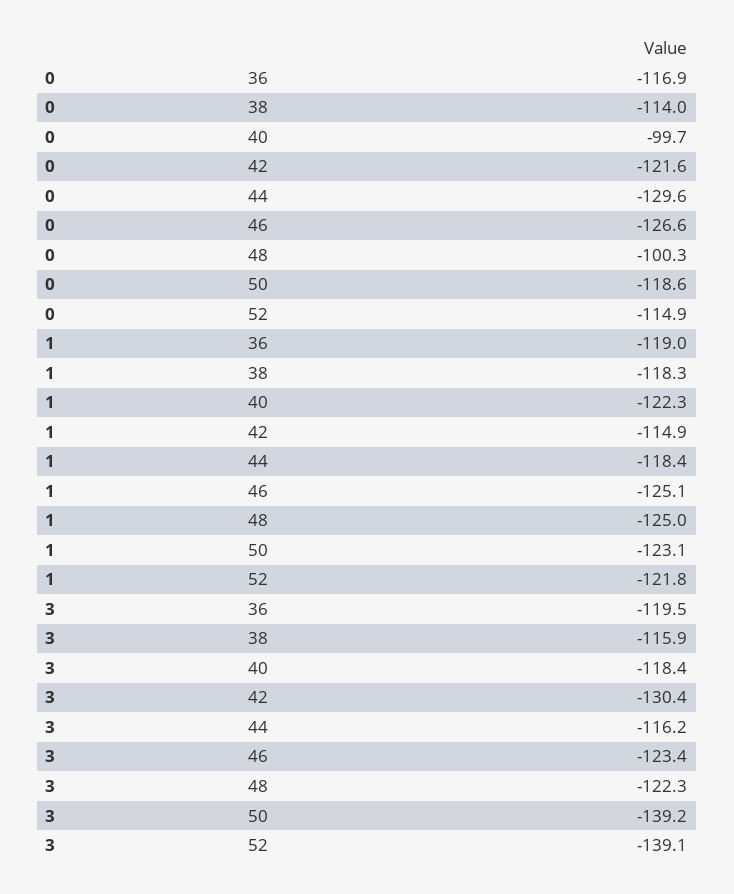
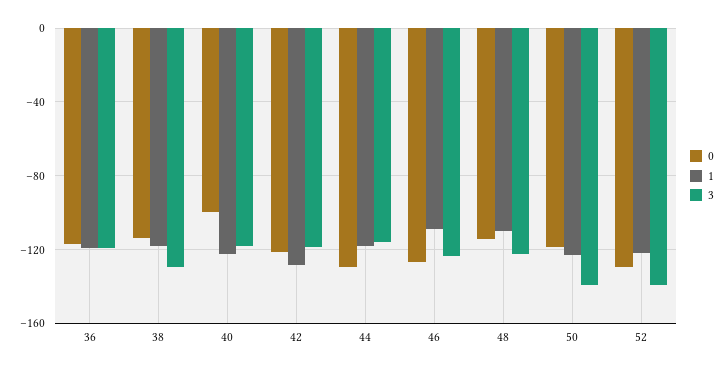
  {
    "0": {
      "36": -116.9,
      "38": -114,
      "40": -99.7,
      "42": -121.6,
      "44": -129.6,
      "46": -126.6,
-     "48": -100.3,
+     "48": -115,
      "50": -118.6,
-     "52": -114.9
+     "52": -130
    },
    "1": {
      "36": -119,
      "38": -118.3,
      "40": -122.3,
-     "42": -114.9,
+     "42": -130,
      "44": -118.4,
-     "46": -125.1,
+     "46": -110,
-     "48": -125,
+     "48": -110,
      "50": -123.1,
      "52": -121.8
    },
    "3": {
      "36": -119.5,
-     "38": -115.9,
+     "38": -130,
      "40": -118.4,
-     "42": -130.4,
+     "42": -120,
      "44": -116.2,
      "46": -123.4,
      "48": -122.3,
      "50": -139.2,
      "52": -139.1
    }
  }

